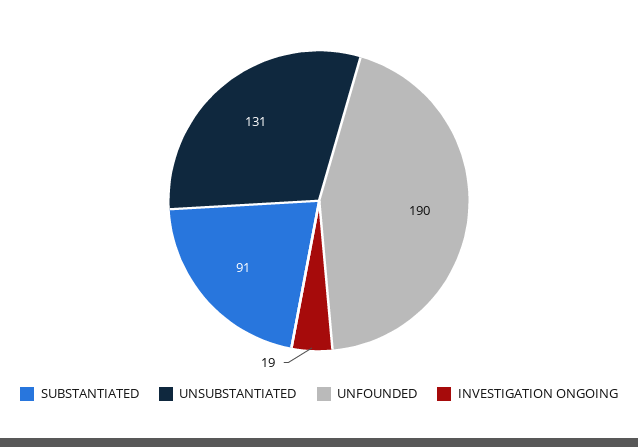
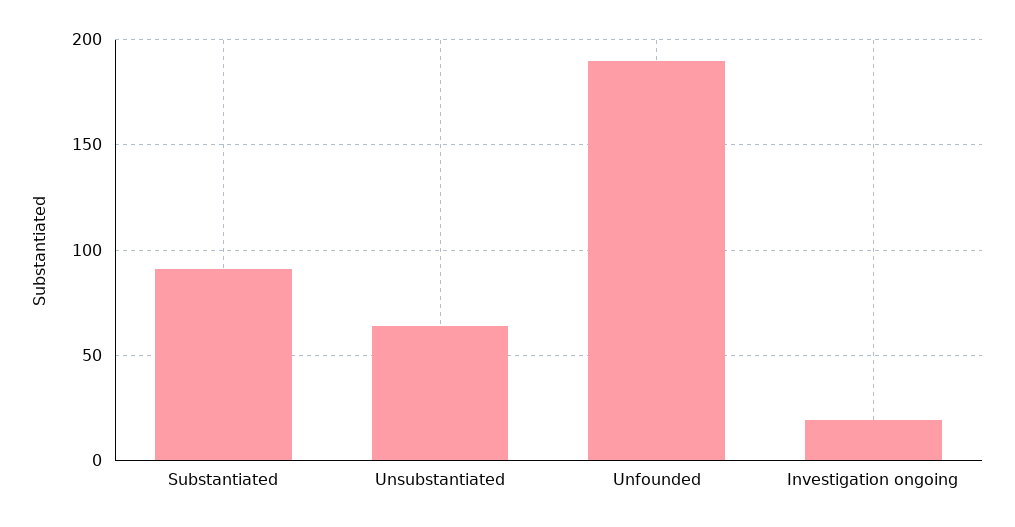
  {
    "SUBSTANTIATED": 91,
-   "UNSUBSTANTIATED": 131,
+   "UNSUBSTANTIATED": 65,
    "UNFOUNDED": 190,
    "INVESTIGATION ONGOING": 19
  }

